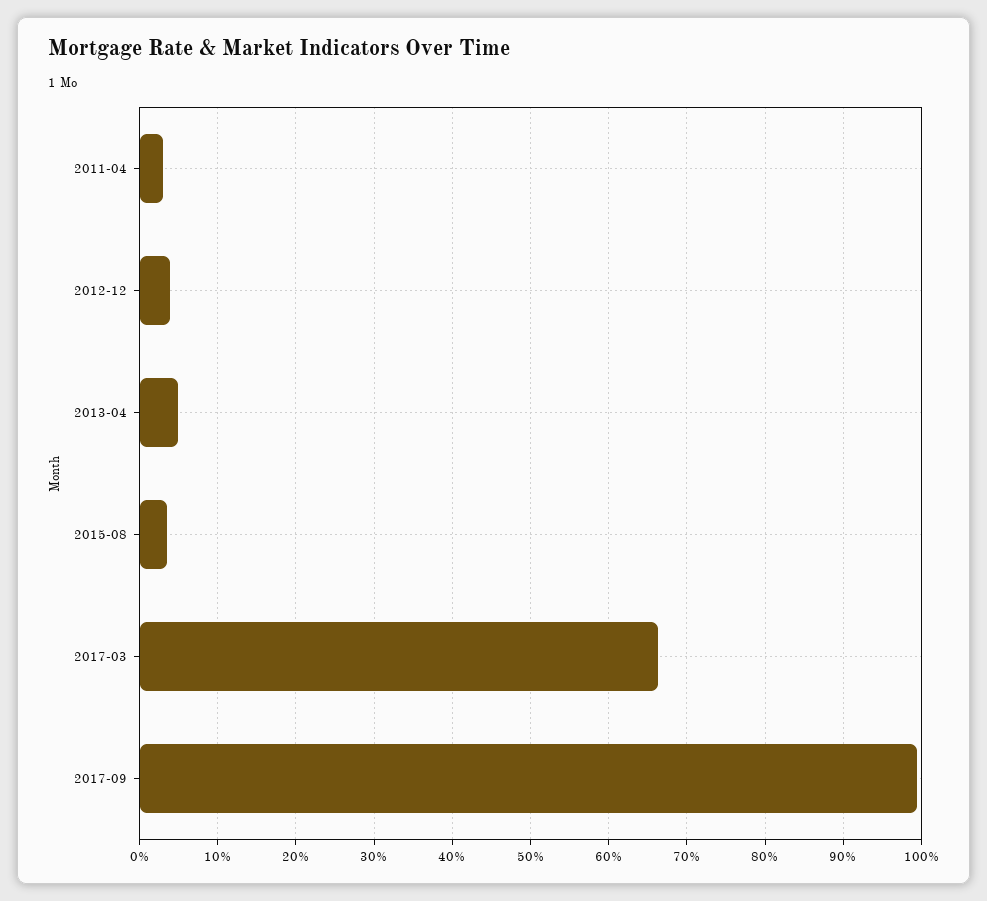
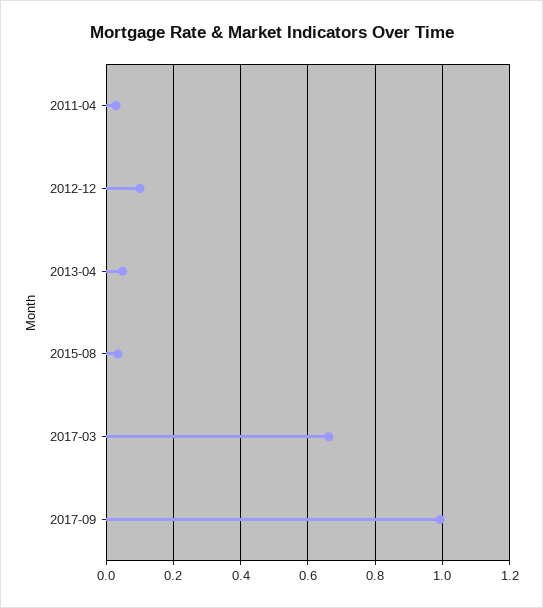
  {
    "2011-04": 0.03,
-   "2012-12": 0.04,
+   "2012-12": 0.1,
    "2013-04": 0.05,
    "2015-08": 0.04,
    "2017-03": 0.66,
    "2017-09": 0.99
  }

